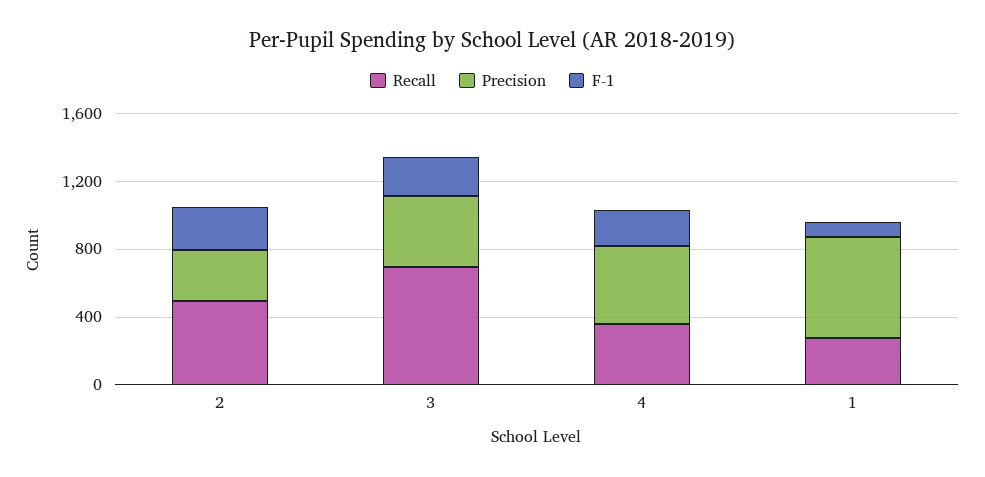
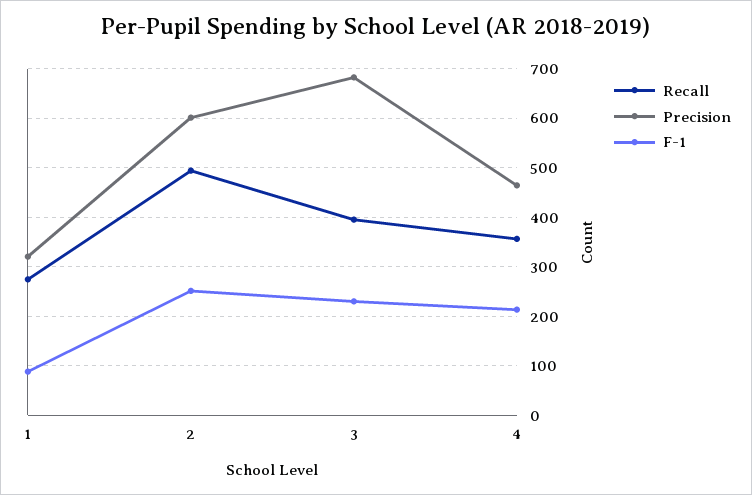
  {
    "Recall": {
      "2": 500,
-     "3": 700,
+     "3": 400,
      "4": 360,
      "1": 280
    },
    "Precision": {
-     "2": 300,
+     "2": 600,
-     "3": 400,
+     "3": 680,
      "4": 460,
-     "1": 600
+     "1": 320
    },
    "F-1": {
      "2": 260,
      "3": 240,
      "4": 220,
      "1": 80
    }
  }

